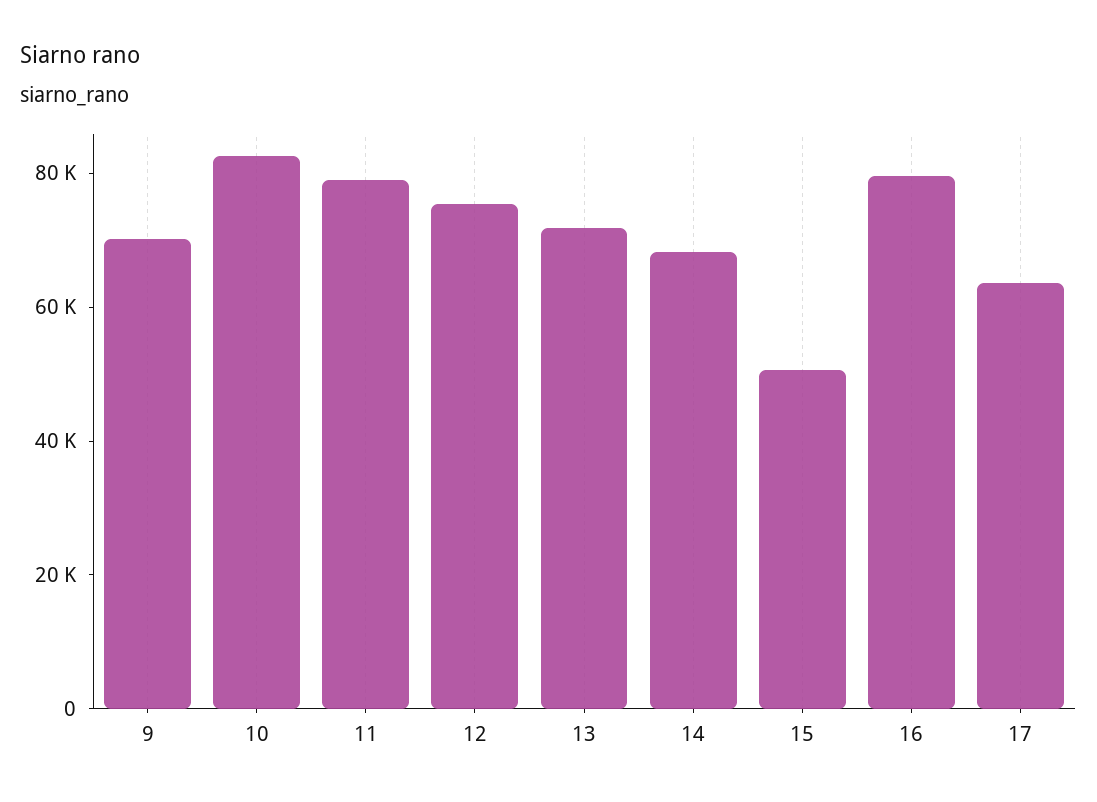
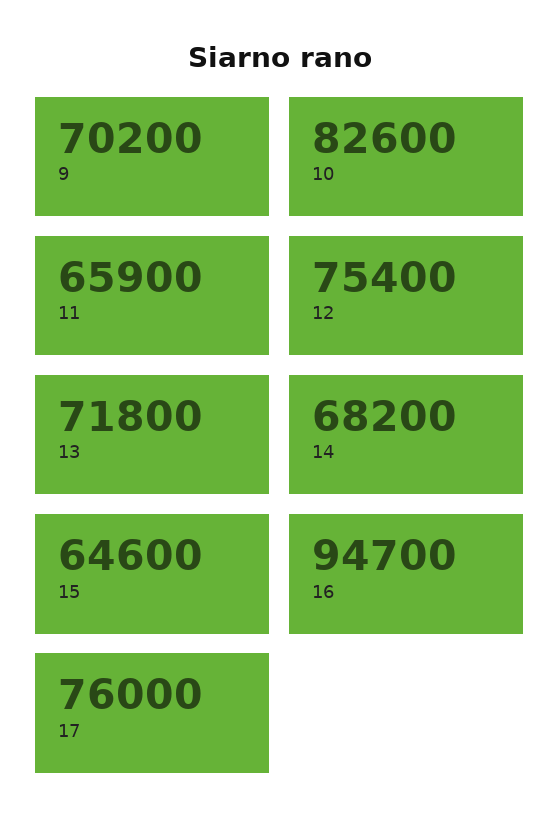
  {
    "9": 70200,
    "10": 82600,
-   "11": 80000,
+   "11": 65900,
    "12": 75400,
    "13": 71800,
    "14": 68200,
-   "15": 50000,
+   "15": 64600,
-   "16": 80000,
+   "16": 94700,
-   "17": 65000
+   "17": 76000
  }

